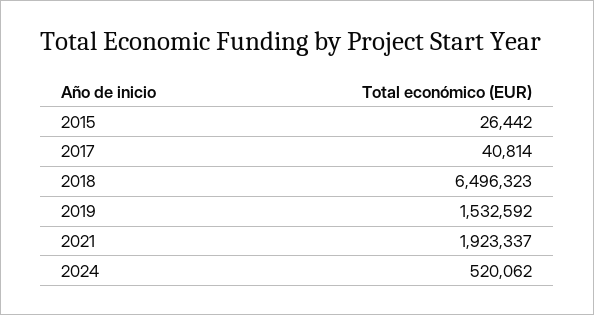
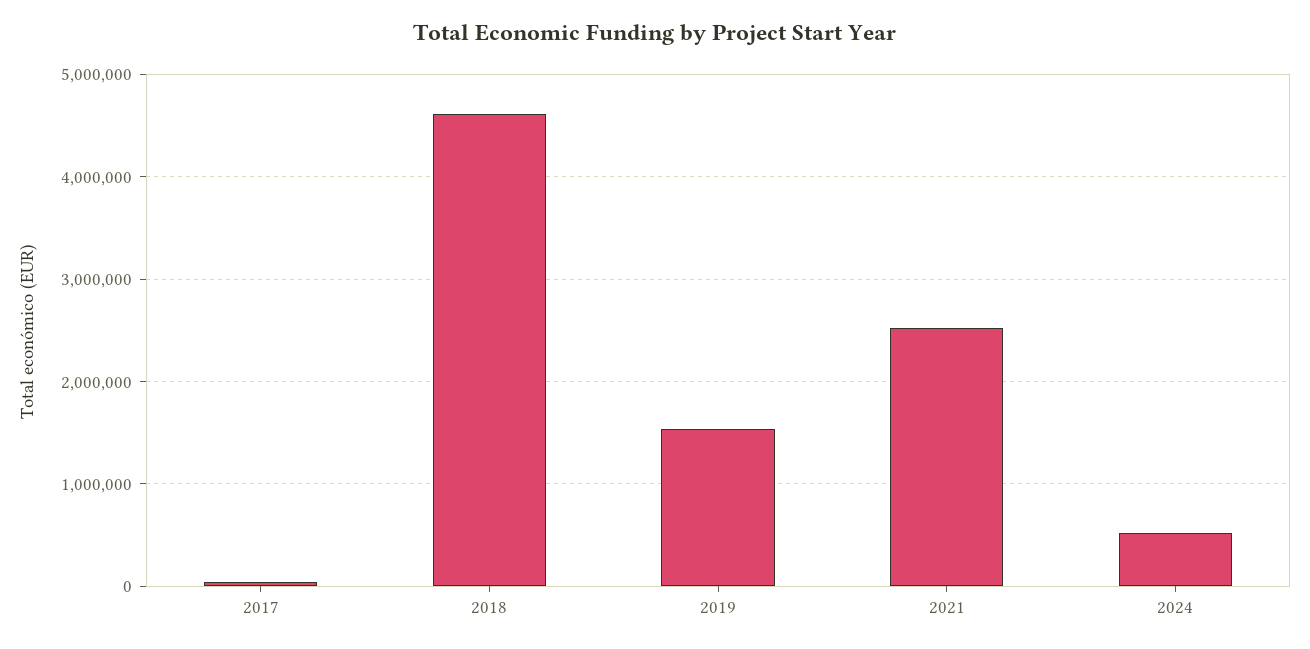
  {
-   "2015": 26442,
    "2017": 40814,
-   "2018": 6496323,
+   "2018": 4600000,
    "2019": 1532592,
-   "2021": 1923337,
+   "2021": 2500000,
    "2024": 520062
  }

